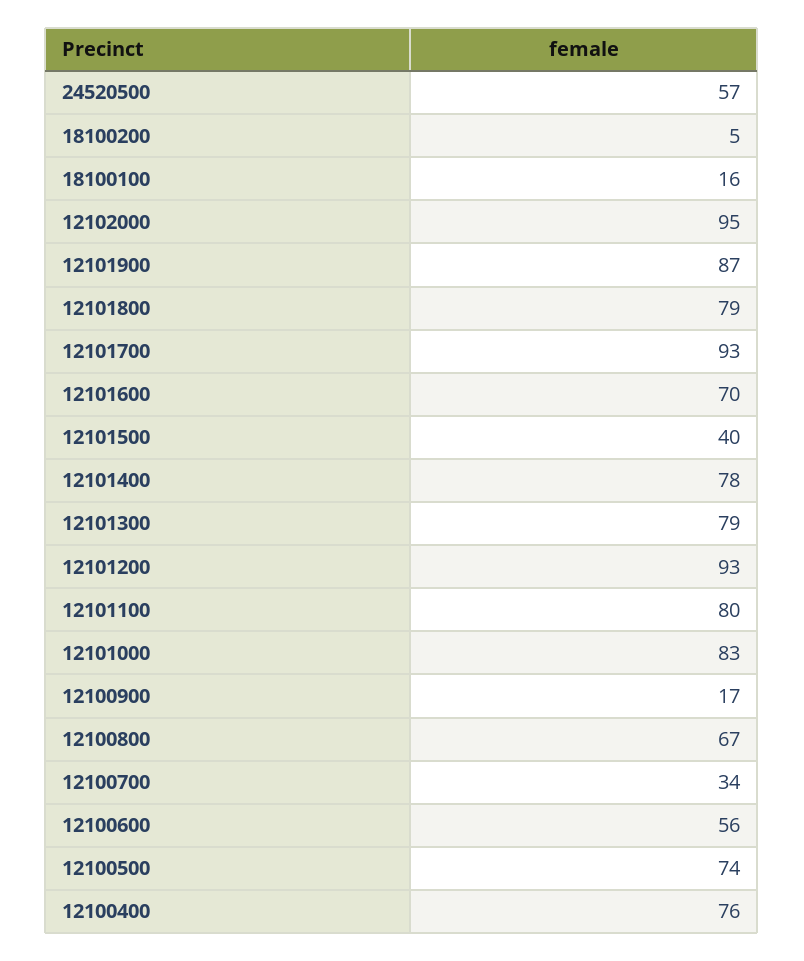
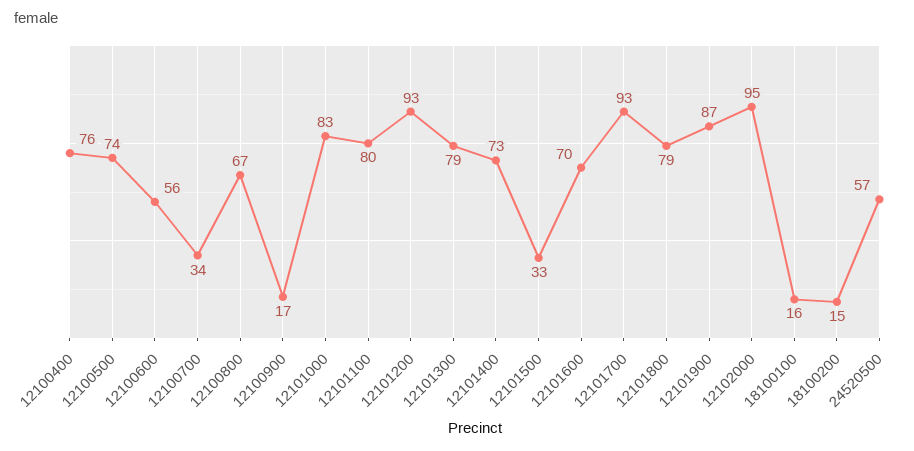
  {
    "24520500": 57,
-   "18100200": 5,
+   "18100200": 15,
    "18100100": 16,
    "12102000": 95,
    "12101900": 87,
    "12101800": 79,
    "12101700": 93,
    "12101600": 70,
-   "12101500": 40,
+   "12101500": 33,
-   "12101400": 78,
+   "12101400": 73,
    "12101300": 79,
    "12101200": 93,
    "12101100": 80,
    "12101000": 83,
    "12100900": 17,
    "12100800": 67,
    "12100700": 34,
    "12100600": 56,
    "12100500": 74,
    "12100400": 76
  }

